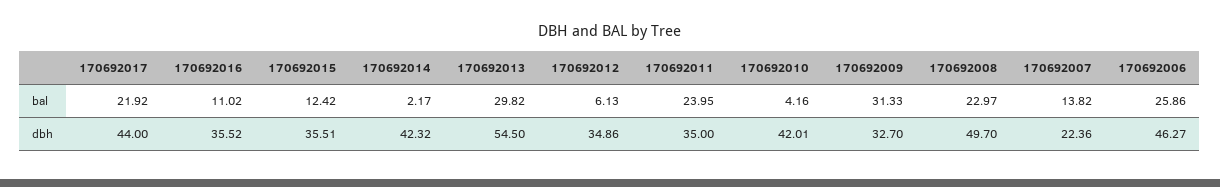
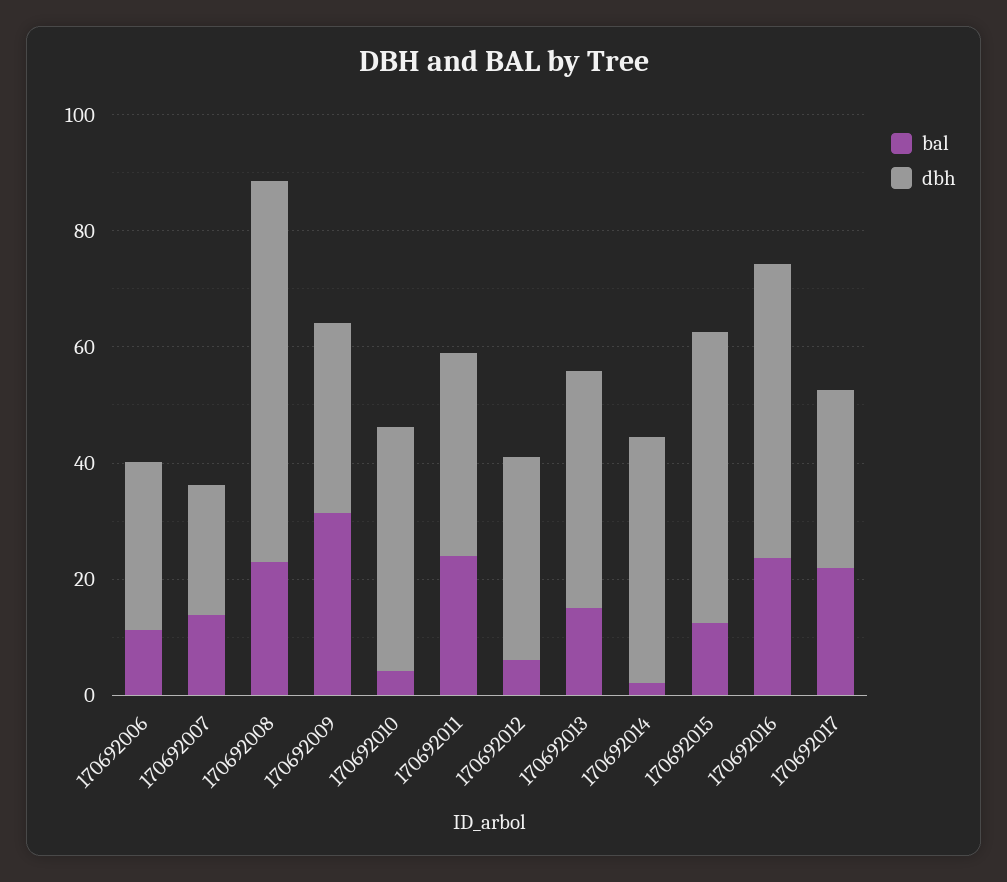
  {
    "bal": {
      "170692017": 21.92,
-     "170692016": 11.02,
+     "170692016": 25,
      "170692015": 12.42,
      "170692014": 2.17,
-     "170692013": 29.82,
+     "170692013": 15,
      "170692012": 6.13,
      "170692011": 23.95,
      "170692010": 4.16,
      "170692009": 31.33,
      "170692008": 22.97,
      "170692007": 13.82,
-     "170692006": 25.86
+     "170692006": 10
    },
    "dbh": {
-     "170692017": 44,
+     "170692017": 30,
-     "170692016": 35.52,
+     "170692016": 50,
-     "170692015": 35.51,
+     "170692015": 50,
      "170692014": 42.32,
-     "170692013": 54.5,
+     "170692013": 40,
      "170692012": 34.86,
      "170692011": 35,
      "170692010": 42.01,
      "170692009": 32.7,
-     "170692008": 49.7,
+     "170692008": 65,
      "170692007": 22.36,
-     "170692006": 46.27
+     "170692006": 30
    }
  }

